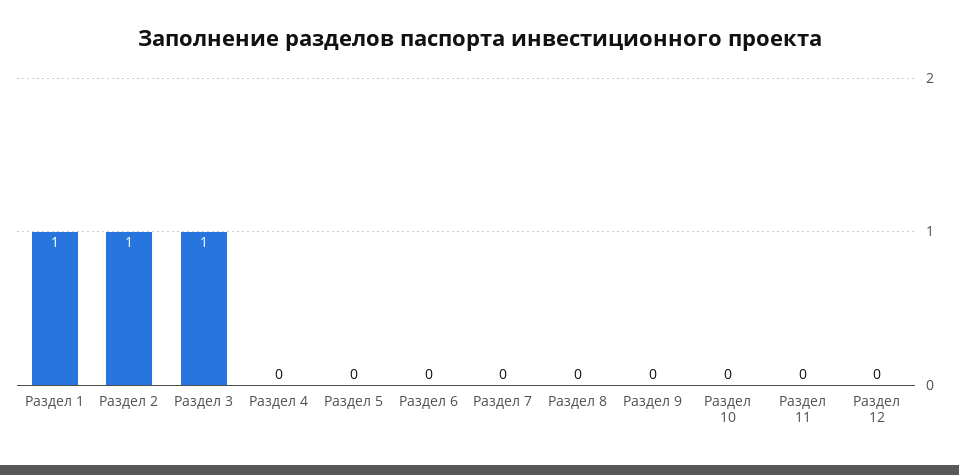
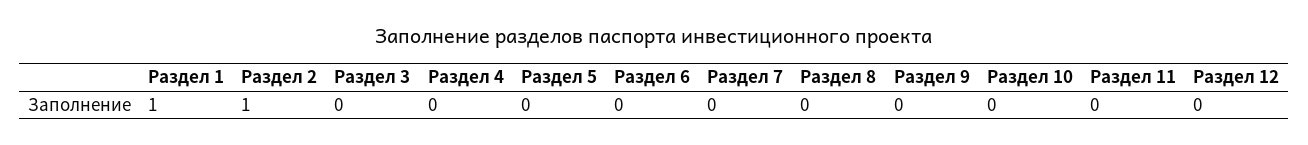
  {
    "Раздел 1": 1,
    "Раздел 2": 1,
-   "Раздел 3": 1,
+   "Раздел 3": 0,
    "Раздел 4": 0,
    "Раздел 5": 0,
    "Раздел 6": 0,
    "Раздел 7": 0,
    "Раздел 8": 0,
    "Раздел 9": 0,
    "Раздел 10": 0,
    "Раздел 11": 0,
    "Раздел 12": 0
  }

